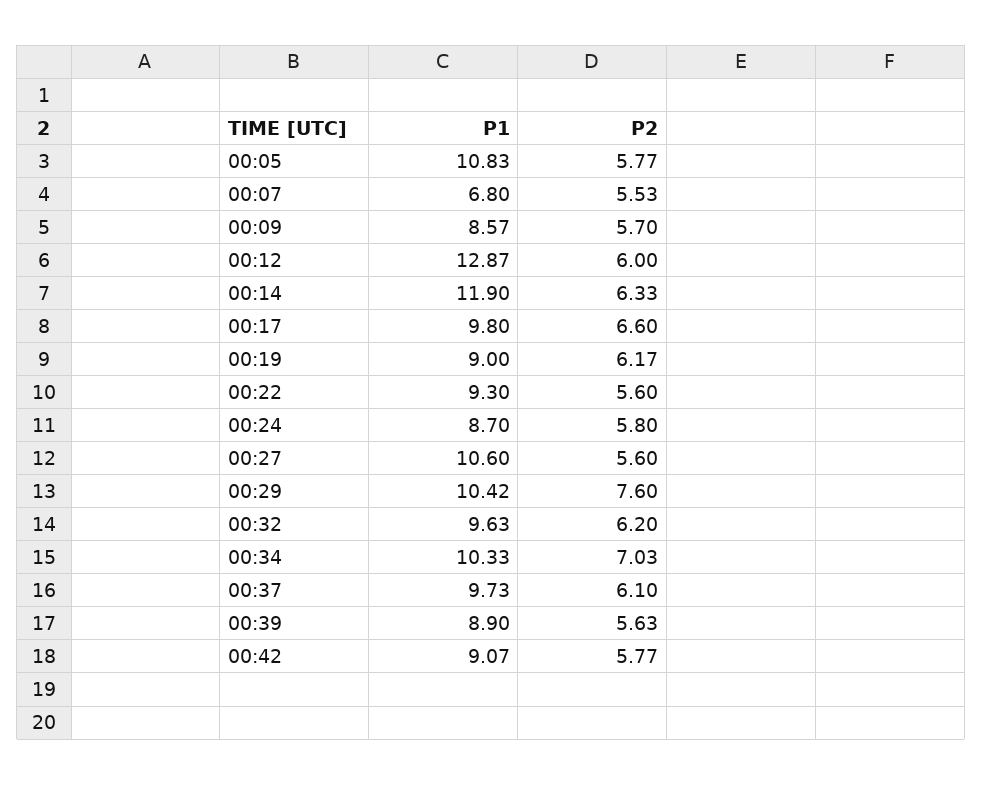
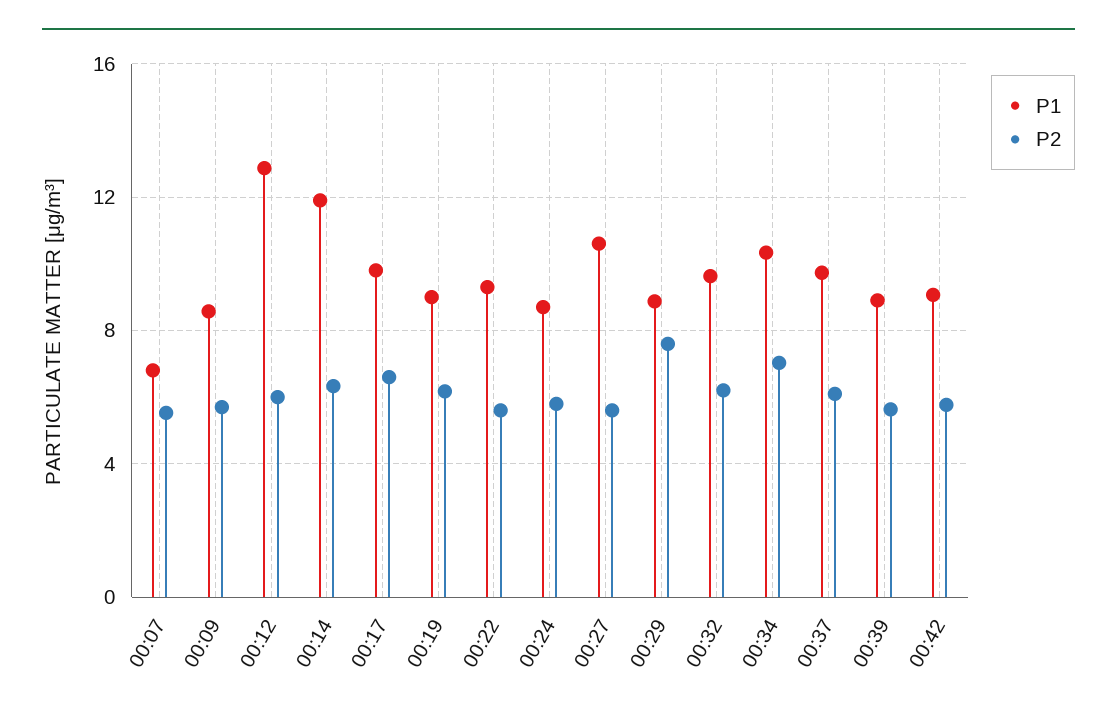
  {
    "P1": {
-     "00:05": 10.83,
      "00:07": 6.8,
      "00:09": 8.57,
      "00:12": 12.87,
      "00:14": 11.9,
      "00:17": 9.8,
      "00:19": 9,
      "00:22": 9.3,
      "00:24": 8.7,
      "00:27": 10.6,
-     "00:29": 10.42,
+     "00:29": 9,
      "00:32": 9.63,
      "00:34": 10.33,
      "00:37": 9.73,
      "00:39": 8.9,
      "00:42": 9.07
    },
    "P2": {
-     "00:05": 5.77,
      "00:07": 5.53,
      "00:09": 5.7,
      "00:12": 6,
      "00:14": 6.33,
      "00:17": 6.6,
      "00:19": 6.17,
      "00:22": 5.6,
      "00:24": 5.8,
      "00:27": 5.6,
      "00:29": 7.6,
      "00:32": 6.2,
      "00:34": 7.03,
      "00:37": 6.1,
      "00:39": 5.63,
      "00:42": 5.77
    }
  }

